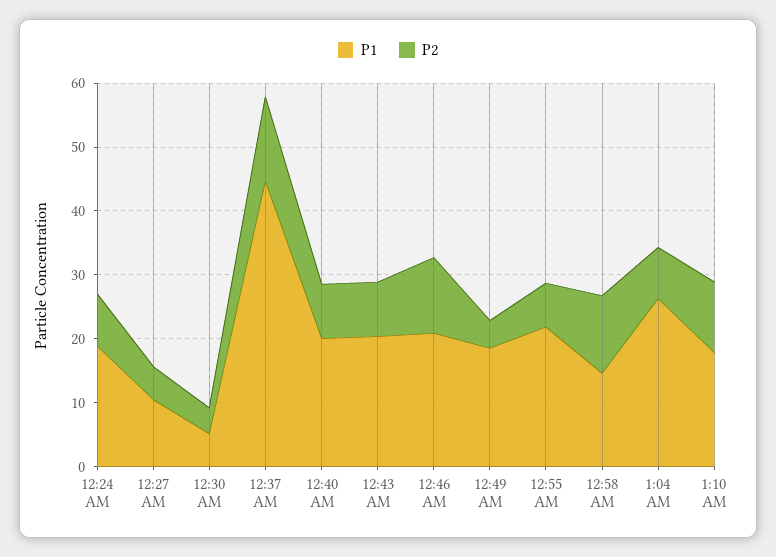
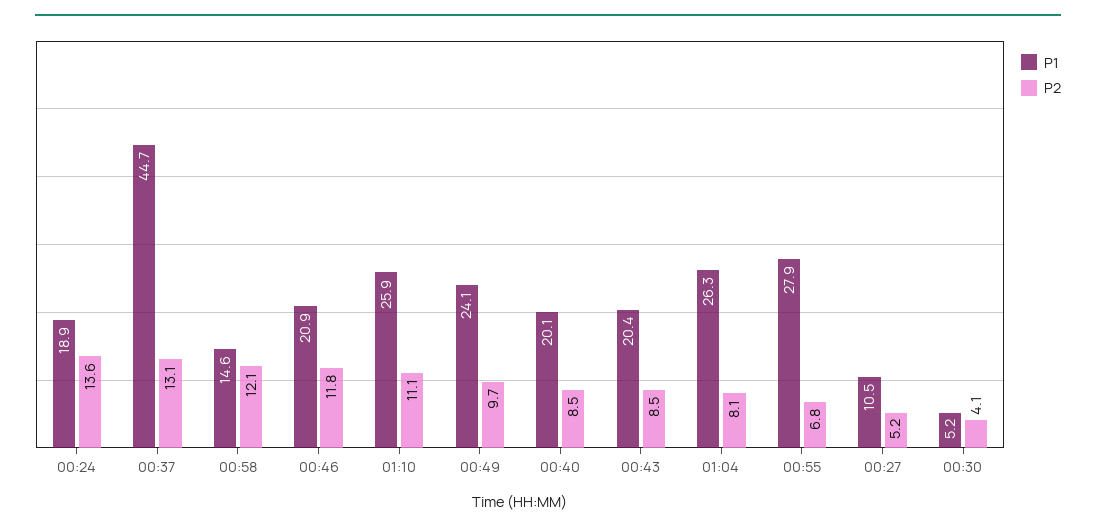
  {
    "P1": {
      "12:24 AM": 18.9,
      "12:27 AM": 10.5,
      "12:30 AM": 5.2,
      "12:37 AM": 44.7,
      "12:40 AM": 20.1,
      "12:43 AM": 20.4,
      "12:46 AM": 20.9,
-     "12:49 AM": 18,
+     "12:49 AM": 24.1,
-     "12:55 AM": 22,
+     "12:55 AM": 27.9,
      "12:58 AM": 14.6,
      "1:04 AM": 26.3,
-     "1:10 AM": 18
+     "1:10 AM": 25.9
    },
    "P2": {
-     "12:24 AM": 8,
+     "12:24 AM": 13.6,
      "12:27 AM": 5.2,
      "12:30 AM": 4.1,
      "12:37 AM": 13.1,
      "12:40 AM": 8.5,
      "12:43 AM": 8.5,
      "12:46 AM": 11.8,
-     "12:49 AM": 4,
+     "12:49 AM": 9.7,
      "12:55 AM": 6.8,
      "12:58 AM": 12.1,
      "1:04 AM": 8.1,
      "1:10 AM": 11.1
    }
  }

